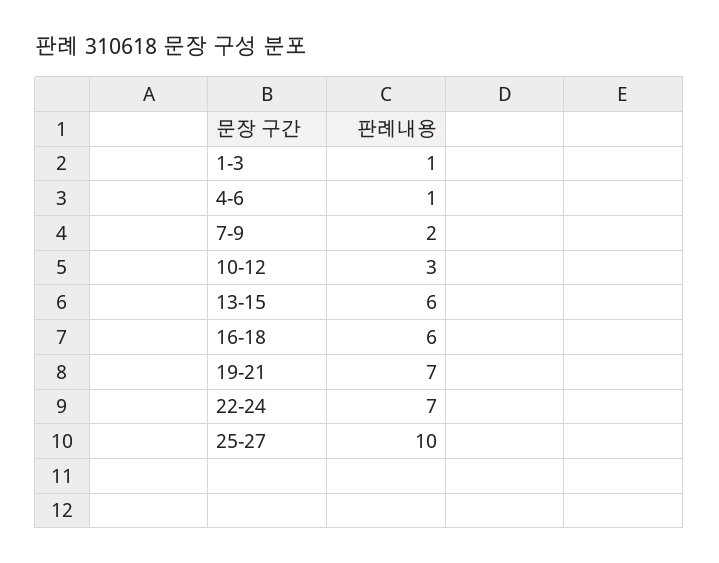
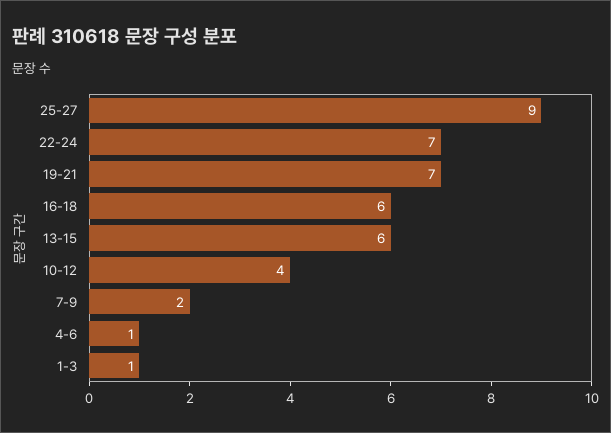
  {
    "1-3": 1,
    "4-6": 1,
    "7-9": 2,
-   "10-12": 3,
+   "10-12": 4,
    "13-15": 6,
    "16-18": 6,
    "19-21": 7,
    "22-24": 7,
-   "25-27": 10
+   "25-27": 9
  }

